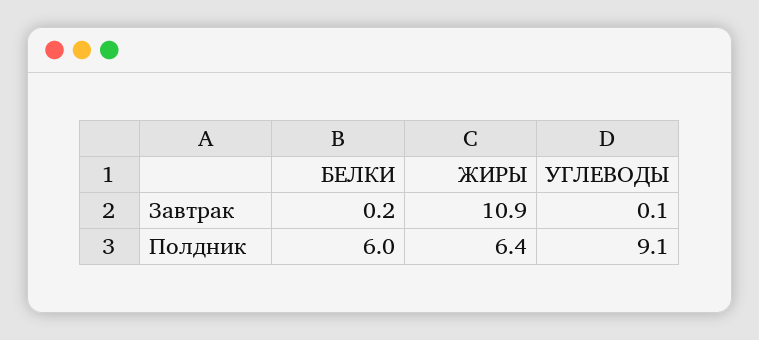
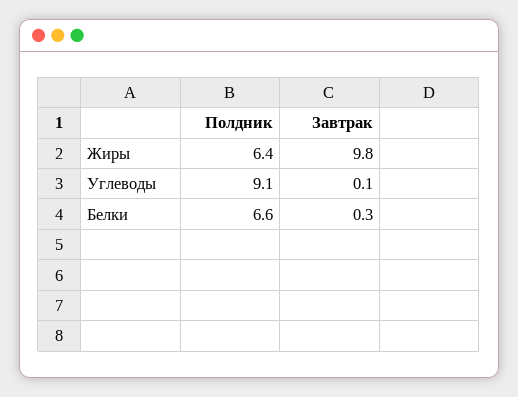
  {
    "БЕЛКИ": {
-     "Завтрак": 0.2,
+     "Завтрак": 0.3,
-     "Полдник": 6
+     "Полдник": 6.6
    },
    "ЖИРЫ": {
-     "Завтрак": 10.9,
+     "Завтрак": 9.8,
      "Полдник": 6.4
    },
    "УГЛЕВОДЫ": {
      "Завтрак": 0.1,
      "Полдник": 9.1
    }
  }

